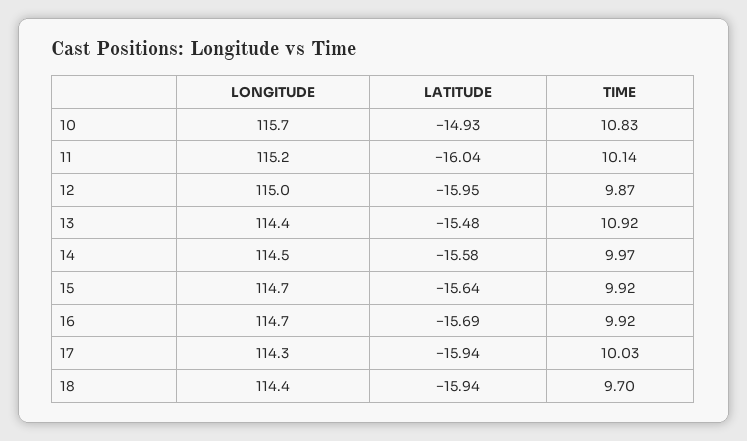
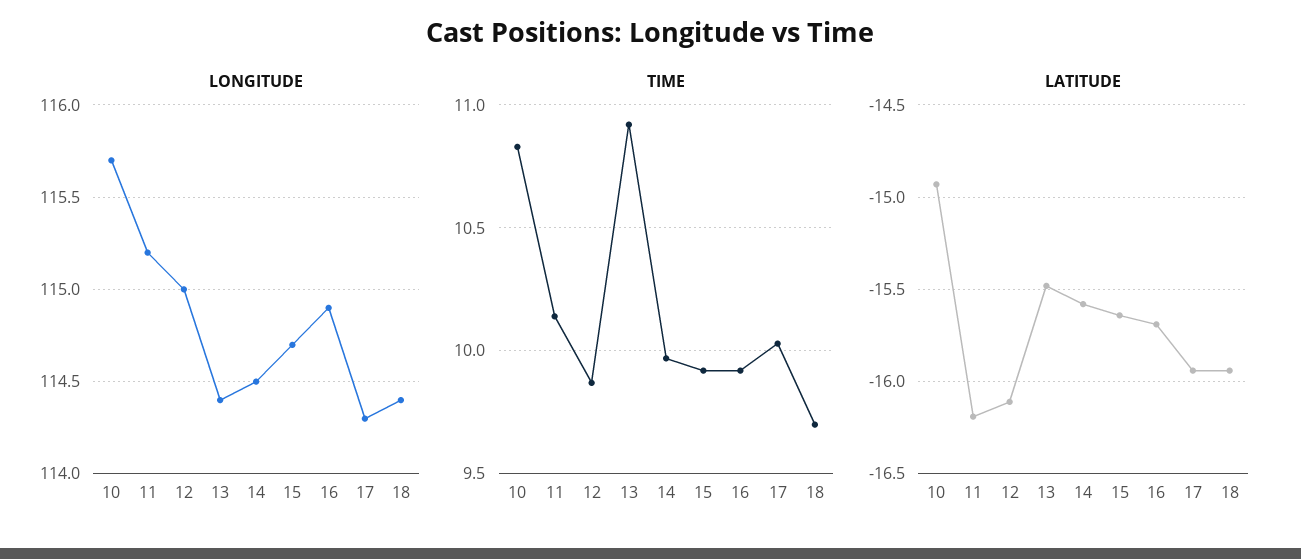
  {
    "LONGITUDE": {
      "10": 115.7,
      "11": 115.2,
      "12": 115,
      "13": 114.4,
      "14": 114.5,
      "15": 114.7,
-     "16": 114.7,
+     "16": 114.9,
      "17": 114.3,
      "18": 114.4
    },
    "LATITUDE": {
      "10": -14.93,
-     "11": -16.04,
+     "11": -16.2,
-     "12": -15.95,
+     "12": -16.1,
      "13": -15.48,
      "14": -15.58,
      "15": -15.64,
      "16": -15.69,
      "17": -15.94,
      "18": -15.94
    },
    "TIME": {
      "10": 10.83,
      "11": 10.14,
      "12": 9.87,
      "13": 10.92,
      "14": 9.97,
      "15": 9.92,
      "16": 9.92,
      "17": 10.03,
      "18": 9.7
    }
  }

